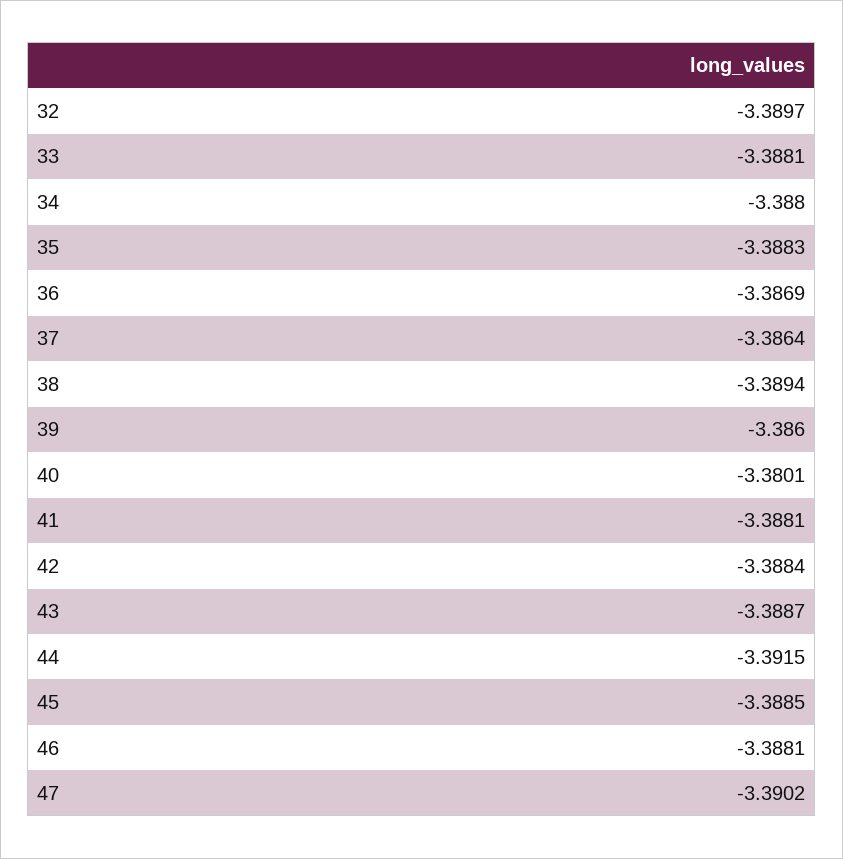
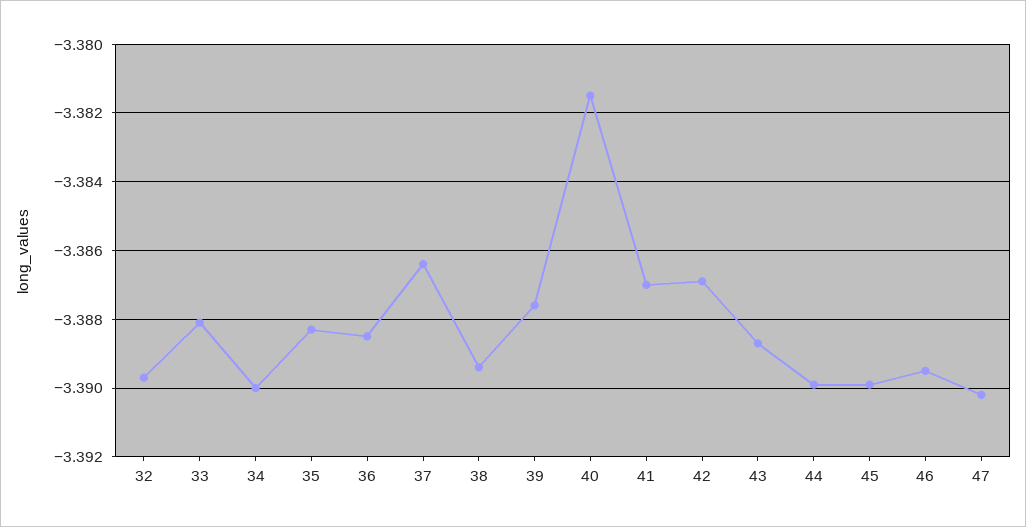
  {
    "32": -3.3897,
    "33": -3.3881,
-   "34": -3.388,
+   "34": -3.39,
    "35": -3.3883,
-   "36": -3.3869,
+   "36": -3.3885,
    "37": -3.3864,
    "38": -3.3894,
-   "39": -3.386,
+   "39": -3.3875,
-   "40": -3.3801,
+   "40": -3.3815,
-   "41": -3.3881,
+   "41": -3.387,
-   "42": -3.3884,
+   "42": -3.387,
    "43": -3.3887,
-   "44": -3.3915,
+   "44": -3.39,
-   "45": -3.3885,
+   "45": -3.39,
-   "46": -3.3881,
+   "46": -3.3895,
    "47": -3.3902
  }

